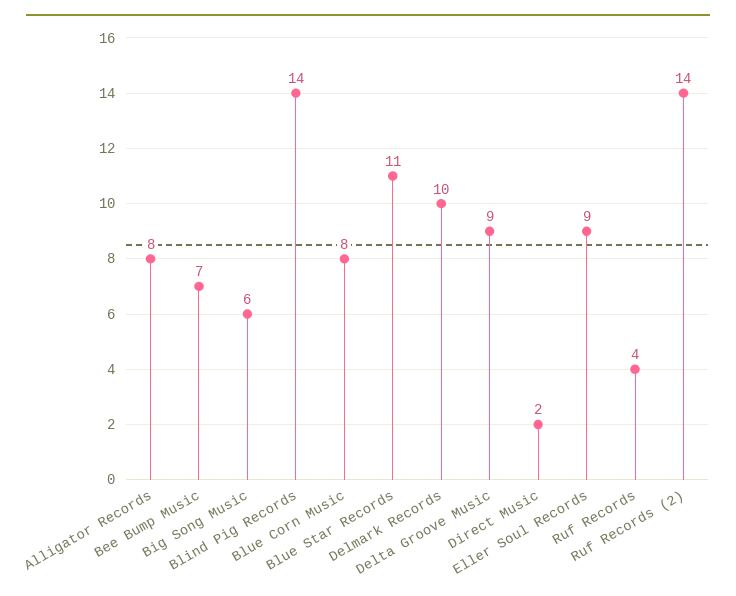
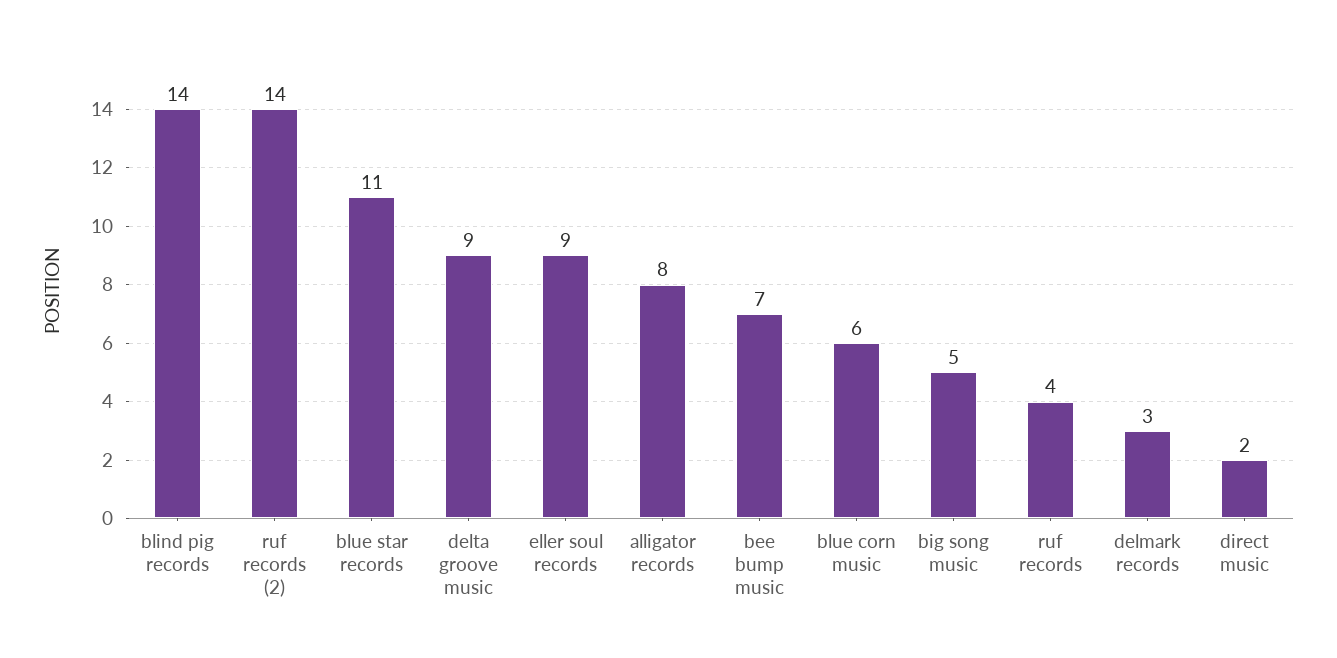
  {
    "Alligator Records": 8,
    "Bee Bump Music": 7,
-   "Big Song Music": 6,
+   "Big Song Music": 5,
    "Blind Pig Records": 14,
-   "Blue Corn Music": 8,
+   "Blue Corn Music": 6,
    "Blue Star Records": 11,
-   "Delmark Records": 10,
+   "Delmark Records": 3,
    "Delta Groove Music": 9,
    "Direct Music": 2,
    "Eller Soul Records": 9,
    "Ruf Records": 4,
    "Ruf Records (2)": 14
  }

